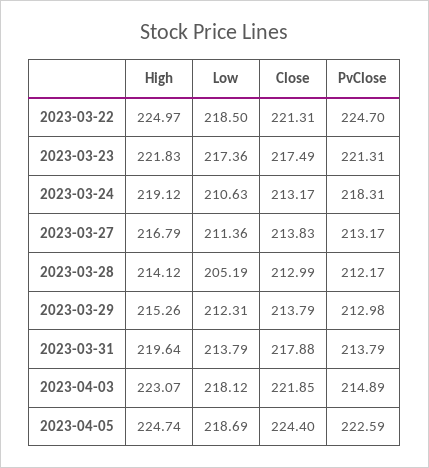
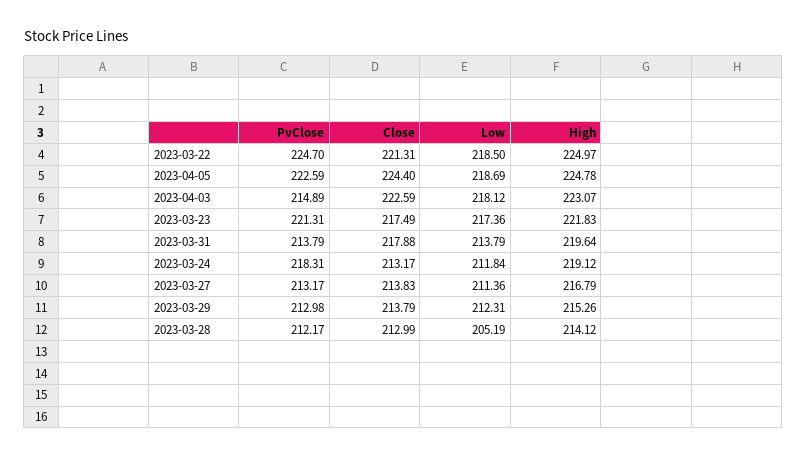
  {
    "High": {
      "2023-03-22": 224.97,
      "2023-03-23": 221.83,
      "2023-03-24": 219.12,
      "2023-03-27": 216.79,
      "2023-03-28": 214.12,
      "2023-03-29": 215.26,
      "2023-03-31": 219.64,
      "2023-04-03": 223.07,
-     "2023-04-05": 224.74
+     "2023-04-05": 224.78
    },
    "Low": {
      "2023-03-22": 218.5,
      "2023-03-23": 217.36,
-     "2023-03-24": 210.63,
+     "2023-03-24": 211.84,
      "2023-03-27": 211.36,
      "2023-03-28": 205.19,
      "2023-03-29": 212.31,
      "2023-03-31": 213.79,
      "2023-04-03": 218.12,
      "2023-04-05": 218.69
    },
    "Close": {
      "2023-03-22": 221.31,
      "2023-03-23": 217.49,
      "2023-03-24": 213.17,
      "2023-03-27": 213.83,
      "2023-03-28": 212.99,
      "2023-03-29": 213.79,
      "2023-03-31": 217.88,
-     "2023-04-03": 221.85,
+     "2023-04-03": 222.59,
      "2023-04-05": 224.4
    },
    "PvClose": {
      "2023-03-22": 224.7,
      "2023-03-23": 221.31,
      "2023-03-24": 218.31,
      "2023-03-27": 213.17,
      "2023-03-28": 212.17,
      "2023-03-29": 212.98,
      "2023-03-31": 213.79,
      "2023-04-03": 214.89,
      "2023-04-05": 222.59
    }
  }

